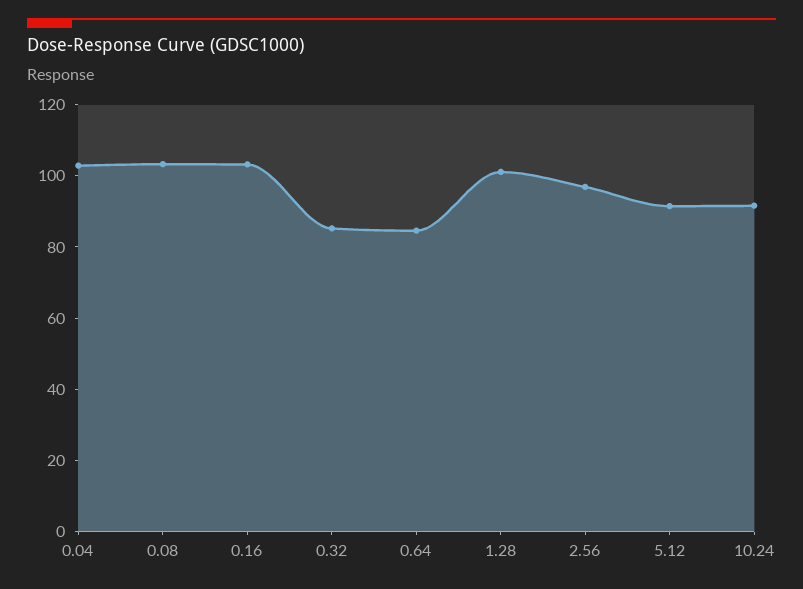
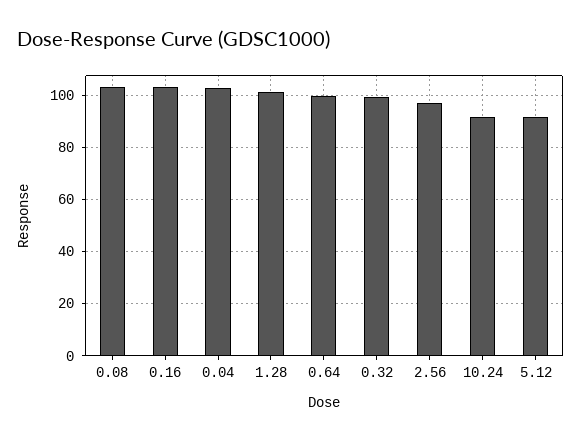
  {
    "0.04": 102.5,
    "0.08": 102.5,
    "0.16": 102.5,
-   "0.32": 85,
+   "0.32": 100,
-   "0.64": 85,
+   "0.64": 100,
    "1.28": 100,
    "2.56": 97.5,
    "5.12": 92.5,
    "10.24": 92.5
  }

